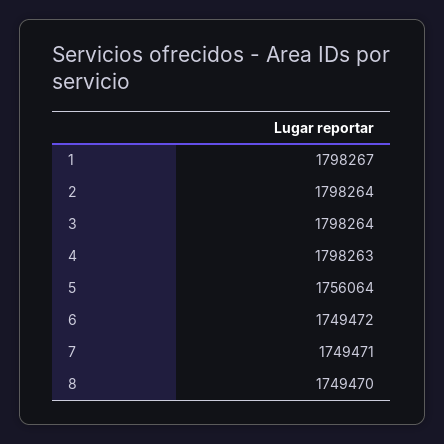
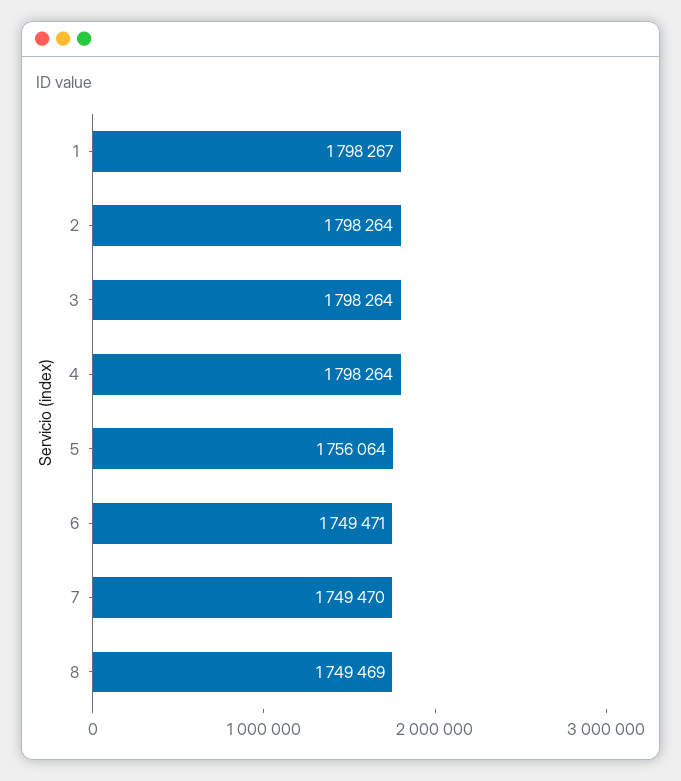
  {
    "1": 1798267,
    "2": 1798264,
    "3": 1798264,
-   "4": 1798263,
+   "4": 1798264,
    "5": 1756064,
-   "6": 1749472,
+   "6": 1749471,
-   "7": 1749471,
+   "7": 1749470,
-   "8": 1749470
+   "8": 1749469
  }

